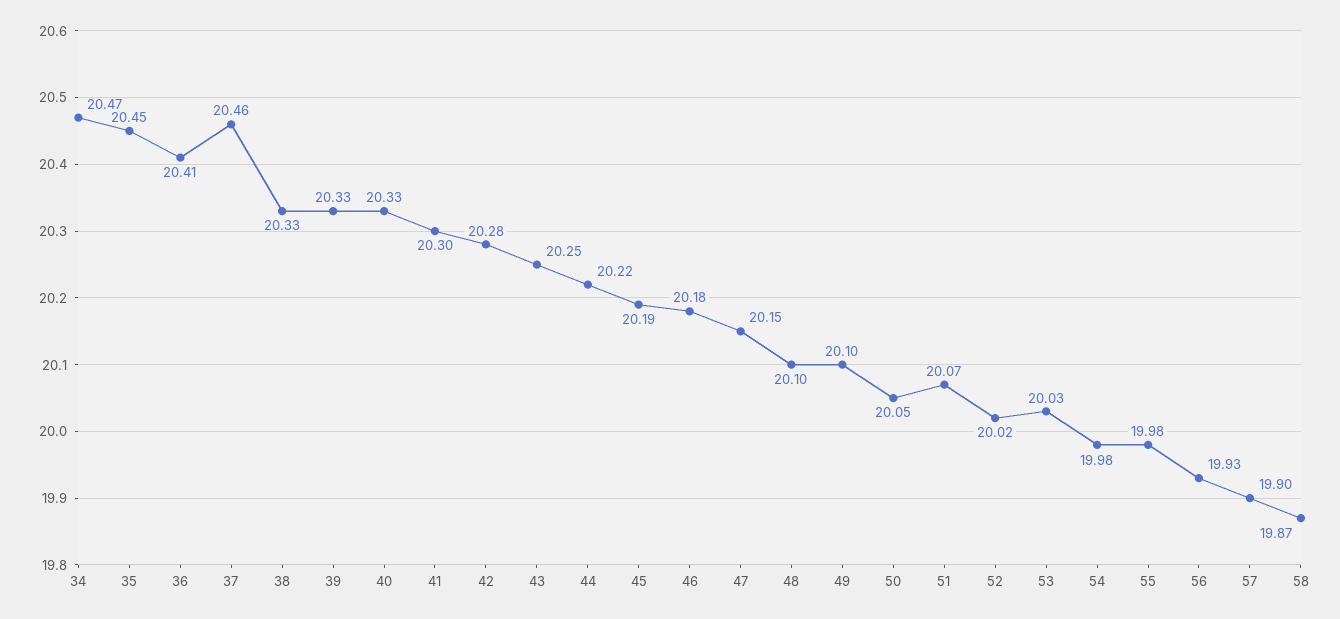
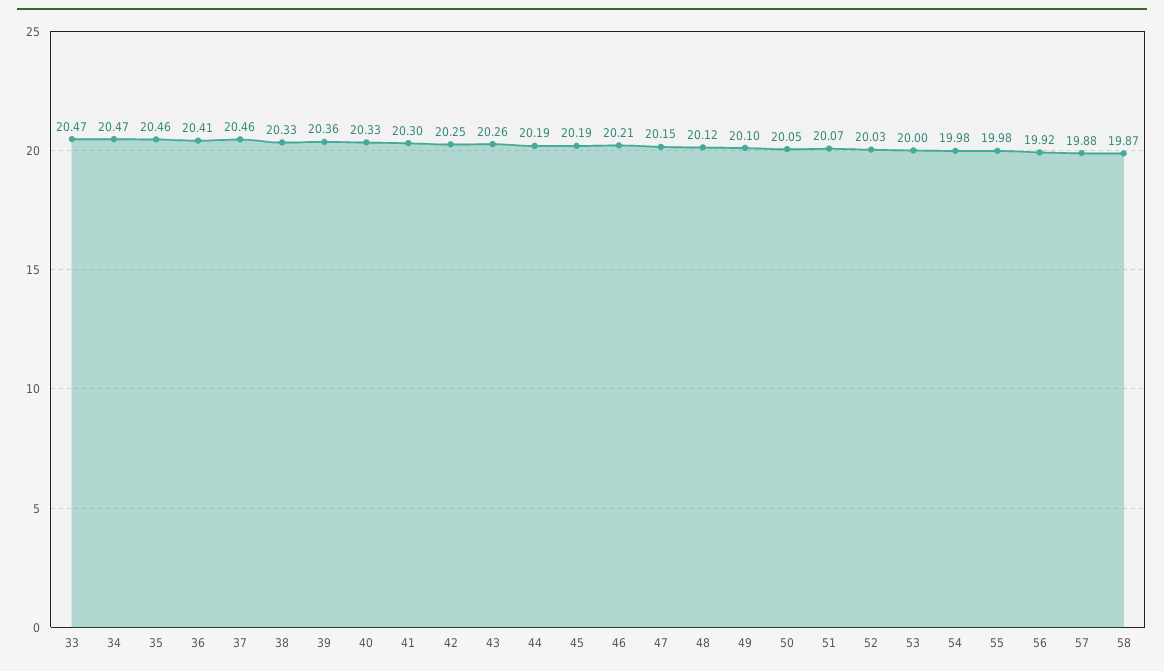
  {
    "34": 20.47,
-   "35": 20.45,
+   "35": 20.46,
    "36": 20.41,
    "37": 20.46,
    "38": 20.33,
-   "39": 20.33,
+   "39": 20.36,
    "40": 20.33,
    "41": 20.3,
-   "42": 20.28,
+   "42": 20.25,
-   "43": 20.25,
+   "43": 20.26,
-   "44": 20.22,
+   "44": 20.19,
    "45": 20.19,
-   "46": 20.18,
+   "46": 20.21,
    "47": 20.15,
-   "48": 20.1,
+   "48": 20.12,
    "49": 20.1,
    "50": 20.05,
    "51": 20.07,
-   "52": 20.02,
+   "52": 20.03,
-   "53": 20.03,
+   "53": 20,
    "54": 19.98,
    "55": 19.98,
-   "56": 19.93,
+   "56": 19.92,
-   "57": 19.9,
+   "57": 19.88,
-   "58": 19.87
+   "58": 19.87,
+   "33": 20.47
  }

